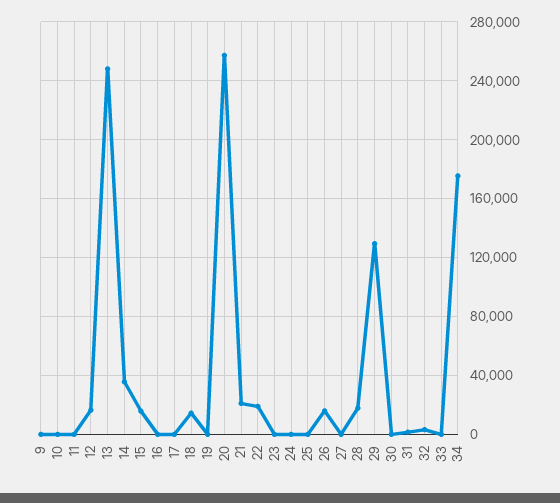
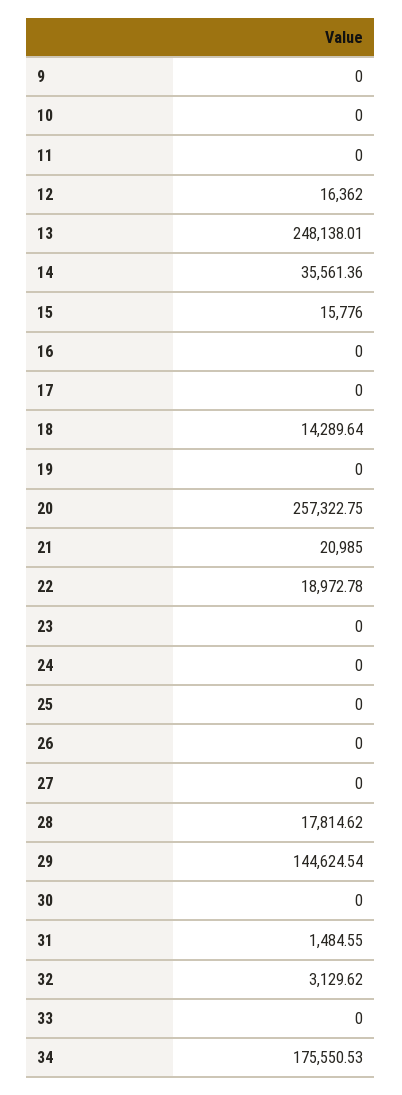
  {
    "9": 0,
    "10": 0,
    "11": 0,
    "12": 16362,
    "13": 248138.01,
    "14": 35561.36,
    "15": 15776,
    "16": 0,
    "17": 0,
    "18": 14289.64,
    "19": 0,
    "20": 257322.75,
    "21": 20985,
    "22": 18972.78,
    "23": 0,
    "24": 0,
    "25": 0,
-   "26": 15000,
+   "26": 0,
    "27": 0,
    "28": 17814.62,
-   "29": 130000,
+   "29": 144624.54,
    "30": 0,
    "31": 1484.55,
    "32": 3129.62,
    "33": 0,
    "34": 175550.53
  }

